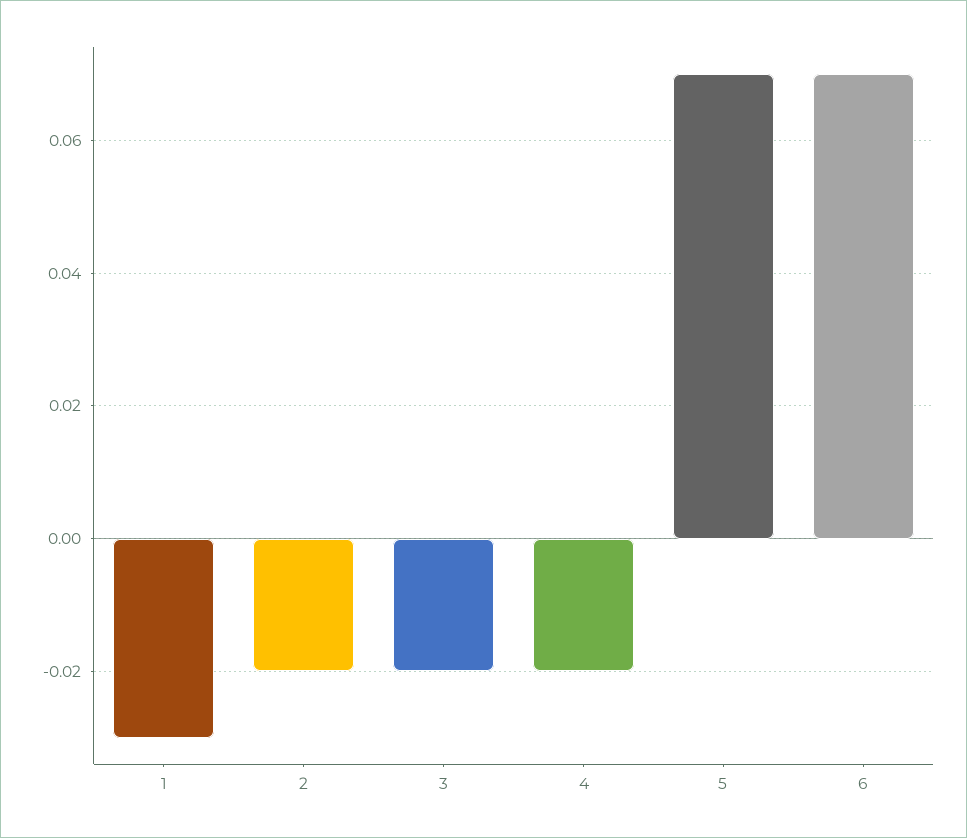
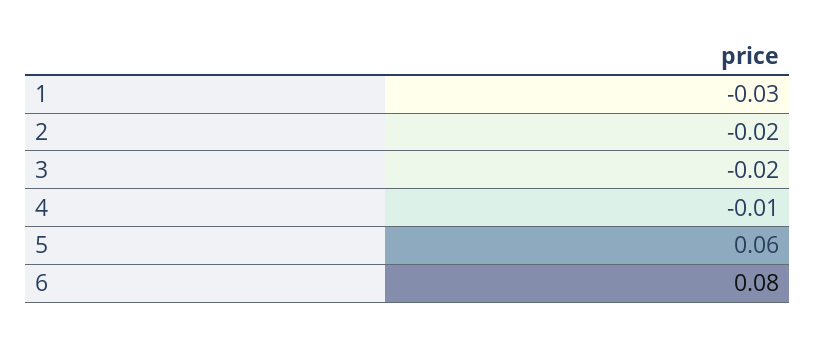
  {
    "1": -0.03,
    "2": -0.02,
    "3": -0.02,
-   "4": -0.02,
+   "4": -0.01,
-   "5": 0.07,
+   "5": 0.06,
-   "6": 0.07
+   "6": 0.08
  }

